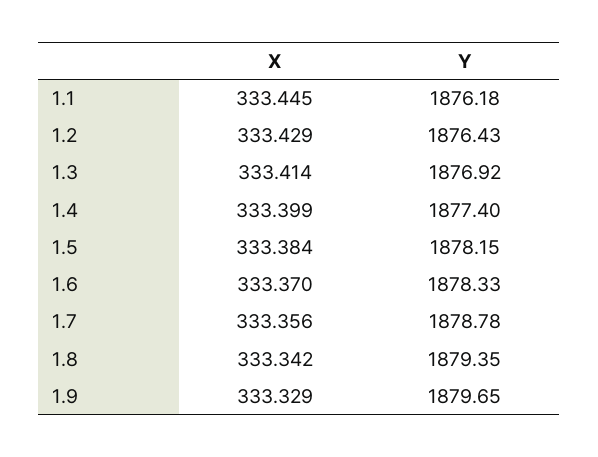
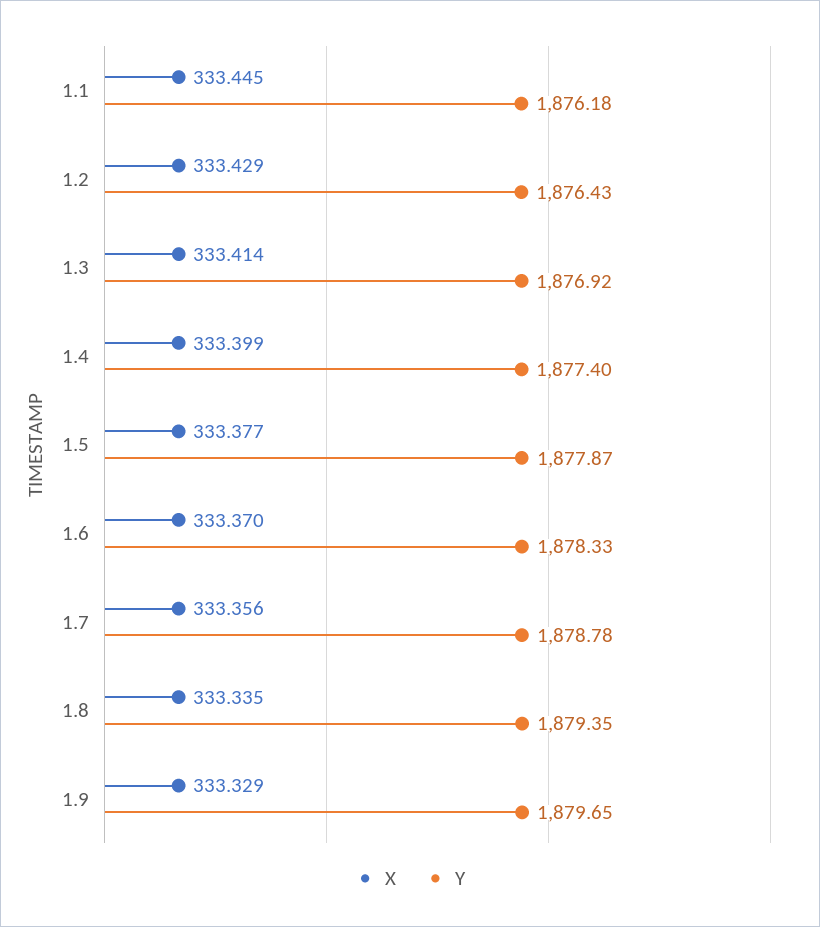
  {
    "X": {
      "1.1": 333.445,
      "1.2": 333.429,
      "1.3": 333.414,
      "1.4": 333.399,
-     "1.5": 333.384,
+     "1.5": 333.377,
      "1.6": 333.37,
      "1.7": 333.356,
-     "1.8": 333.342,
+     "1.8": 333.335,
      "1.9": 333.329
    },
    "Y": {
      "1.1": 1876.18,
      "1.2": 1876.43,
      "1.3": 1876.92,
      "1.4": 1877.4,
-     "1.5": 1878.15,
+     "1.5": 1877.87,
      "1.6": 1878.33,
      "1.7": 1878.78,
      "1.8": 1879.35,
      "1.9": 1879.65
    }
  }

